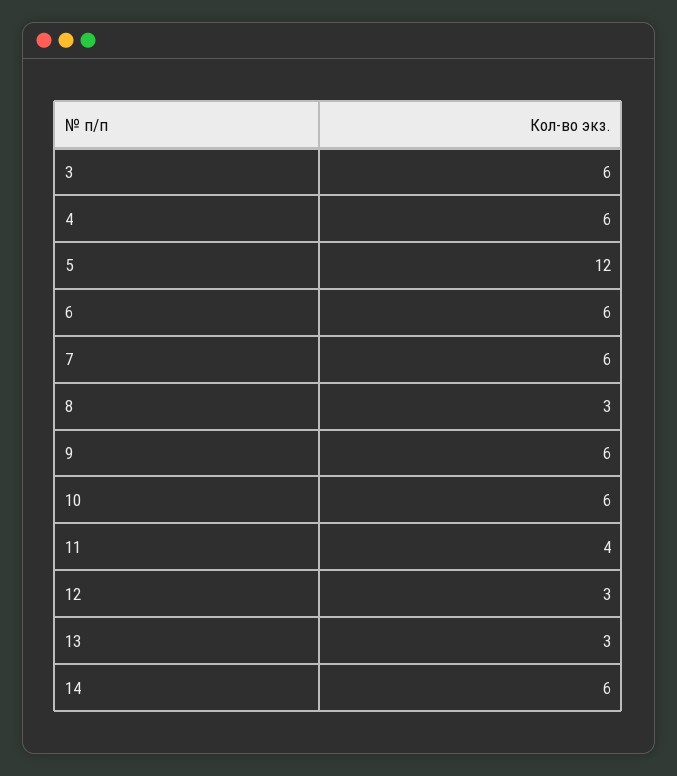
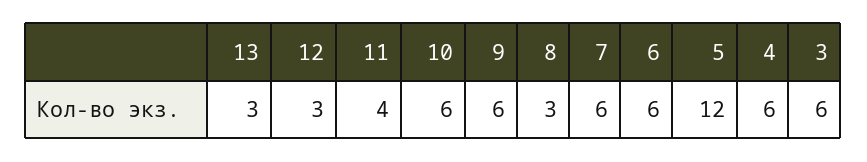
  {
    "3": 6,
    "4": 6,
    "5": 12,
    "6": 6,
    "7": 6,
    "8": 3,
    "9": 6,
    "10": 6,
    "11": 4,
    "12": 3,
-   "13": 3,
+   "13": 3
-   "14": 6
  }

